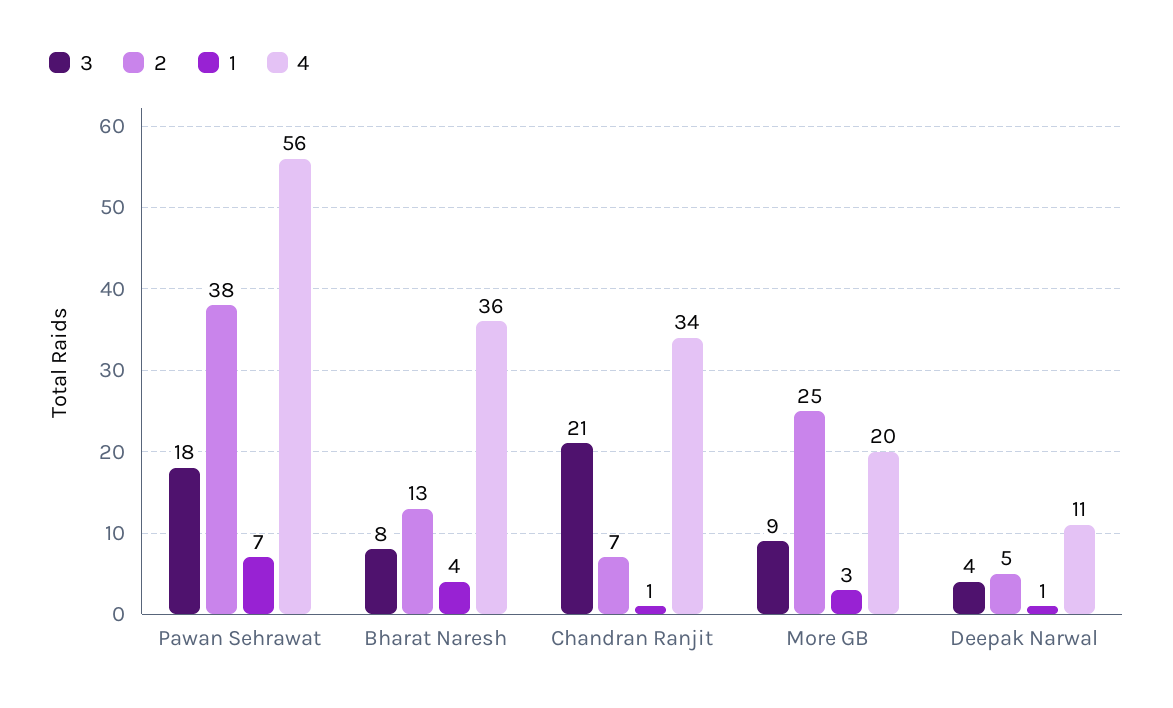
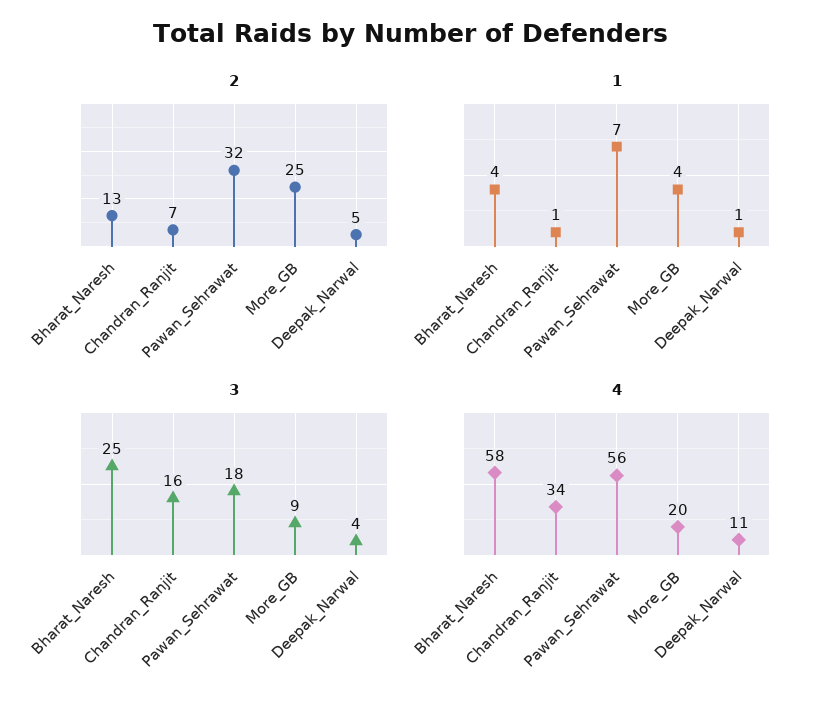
  {
    "3": {
      "Pawan Sehrawat": 18,
-     "Bharat Naresh": 8,
+     "Bharat Naresh": 25,
-     "Chandran Ranjit": 21,
+     "Chandran Ranjit": 16,
      "More GB": 9,
      "Deepak Narwal": 4
    },
    "2": {
-     "Pawan Sehrawat": 38,
+     "Pawan Sehrawat": 32,
      "Bharat Naresh": 13,
      "Chandran Ranjit": 7,
      "More GB": 25,
      "Deepak Narwal": 5
    },
    "1": {
      "Pawan Sehrawat": 7,
      "Bharat Naresh": 4,
      "Chandran Ranjit": 1,
-     "More GB": 3,
+     "More GB": 4,
      "Deepak Narwal": 1
    },
    "4": {
      "Pawan Sehrawat": 56,
-     "Bharat Naresh": 36,
+     "Bharat Naresh": 58,
      "Chandran Ranjit": 34,
      "More GB": 20,
      "Deepak Narwal": 11
    }
  }

